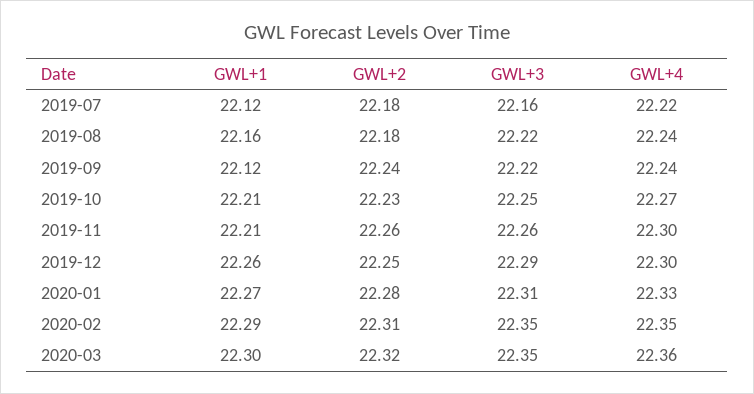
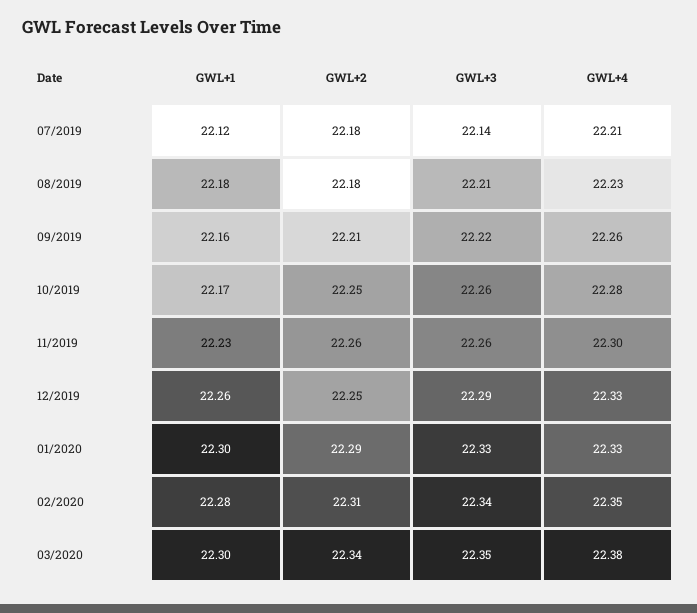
  {
    "GWL+1": {
      "2019-07": 22.12,
-     "2019-08": 22.16,
+     "2019-08": 22.18,
-     "2019-09": 22.12,
+     "2019-09": 22.16,
-     "2019-10": 22.21,
+     "2019-10": 22.17,
-     "2019-11": 22.21,
+     "2019-11": 22.23,
      "2019-12": 22.26,
-     "2020-01": 22.27,
+     "2020-01": 22.3,
-     "2020-02": 22.29,
+     "2020-02": 22.28,
      "2020-03": 22.3
    },
    "GWL+2": {
      "2019-07": 22.18,
      "2019-08": 22.18,
-     "2019-09": 22.24,
+     "2019-09": 22.21,
-     "2019-10": 22.23,
+     "2019-10": 22.25,
      "2019-11": 22.26,
      "2019-12": 22.25,
-     "2020-01": 22.28,
+     "2020-01": 22.29,
      "2020-02": 22.31,
-     "2020-03": 22.32
+     "2020-03": 22.34
    },
    "GWL+3": {
-     "2019-07": 22.16,
+     "2019-07": 22.14,
-     "2019-08": 22.22,
+     "2019-08": 22.21,
      "2019-09": 22.22,
-     "2019-10": 22.25,
+     "2019-10": 22.26,
      "2019-11": 22.26,
      "2019-12": 22.29,
-     "2020-01": 22.31,
+     "2020-01": 22.33,
-     "2020-02": 22.35,
+     "2020-02": 22.34,
      "2020-03": 22.35
    },
    "GWL+4": {
-     "2019-07": 22.22,
+     "2019-07": 22.21,
-     "2019-08": 22.24,
+     "2019-08": 22.23,
-     "2019-09": 22.24,
+     "2019-09": 22.26,
-     "2019-10": 22.27,
+     "2019-10": 22.28,
      "2019-11": 22.3,
-     "2019-12": 22.3,
+     "2019-12": 22.33,
      "2020-01": 22.33,
      "2020-02": 22.35,
-     "2020-03": 22.36
+     "2020-03": 22.38
    }
  }

